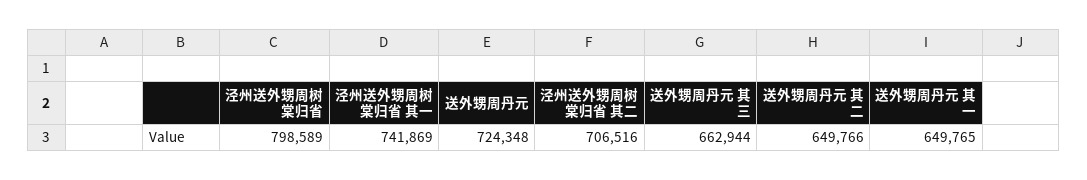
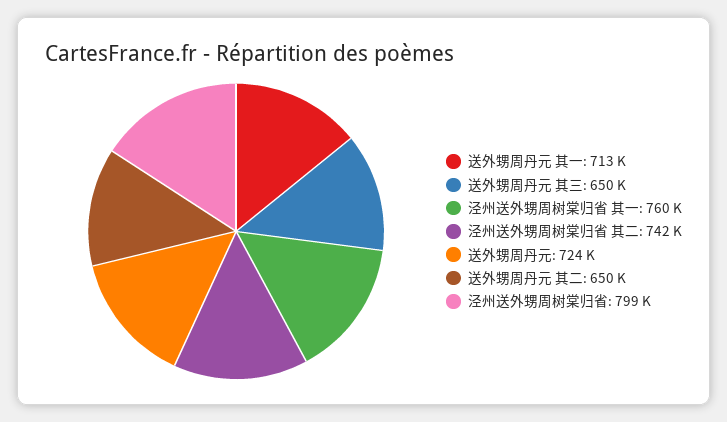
  {
    "泾州送外甥周树棠归省": 798589,
-   "泾州送外甥周树棠归省 其一": 741869,
+   "泾州送外甥周树棠归省 其一": 760000,
    "送外甥周丹元": 724348,
-   "泾州送外甥周树棠归省 其二": 706516,
+   "泾州送外甥周树棠归省 其二": 742000,
-   "送外甥周丹元 其三": 662944,
+   "送外甥周丹元 其三": 650000,
    "送外甥周丹元 其二": 649766,
-   "送外甥周丹元 其一": 649765
+   "送外甥周丹元 其一": 713000
  }

